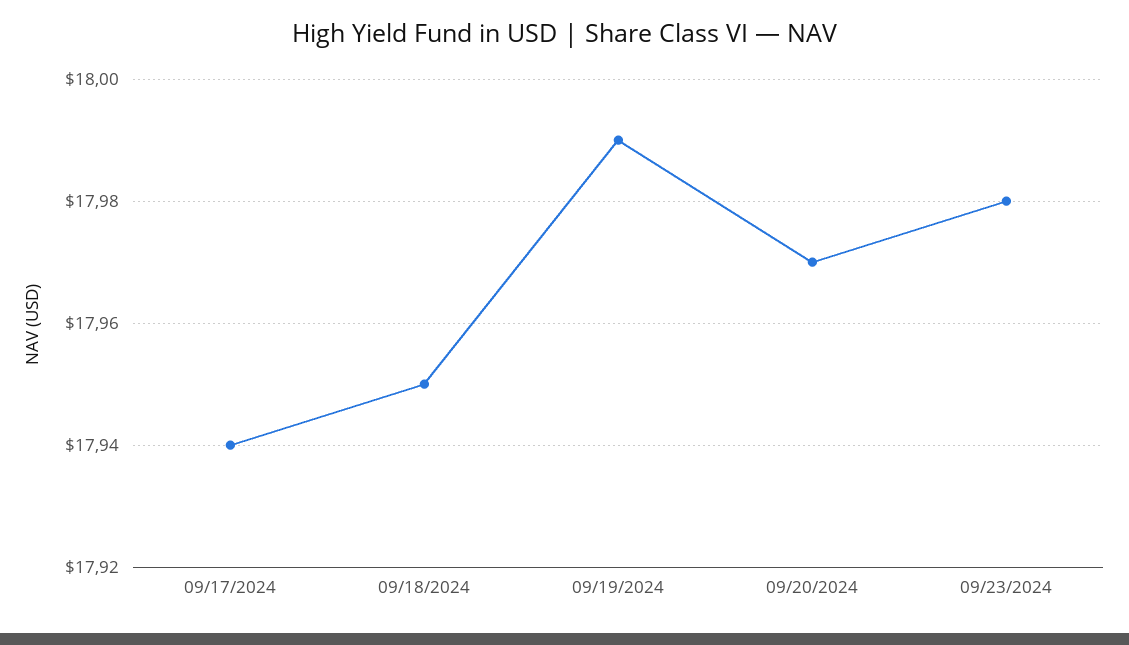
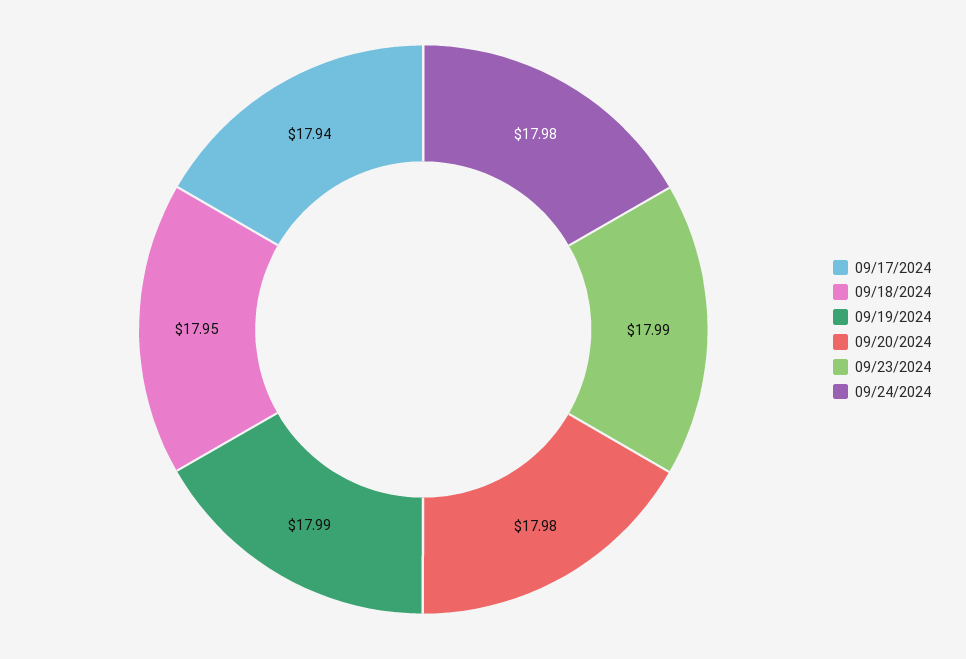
  {
    "09/17/2024": 17.94,
    "09/18/2024": 17.95,
    "09/19/2024": 17.99,
-   "09/20/2024": 17.97,
+   "09/20/2024": 17.98,
-   "09/23/2024": 17.98
+   "09/23/2024": 17.99,
+   "09/24/2024": 17.98
  }

